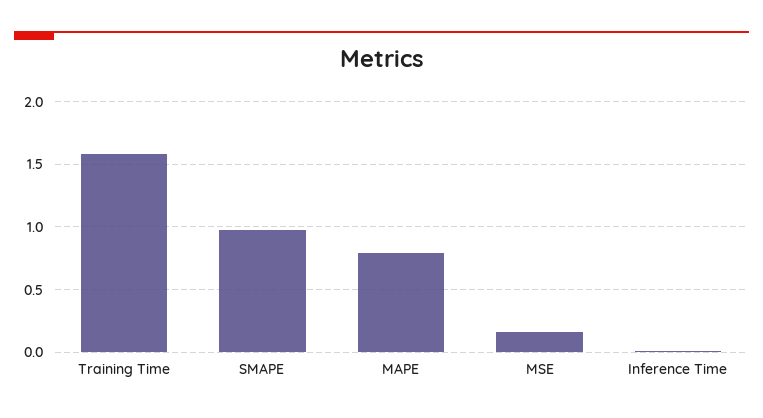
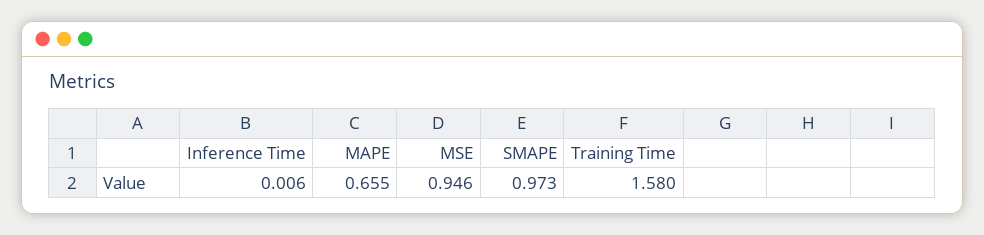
  {
    "Training Time": 1.58,
    "SMAPE": 0.973,
-   "MAPE": 0.8,
+   "MAPE": 0.655,
-   "MSE": 0.15,
+   "MSE": 0.946,
    "Inference Time": 0.006
  }

